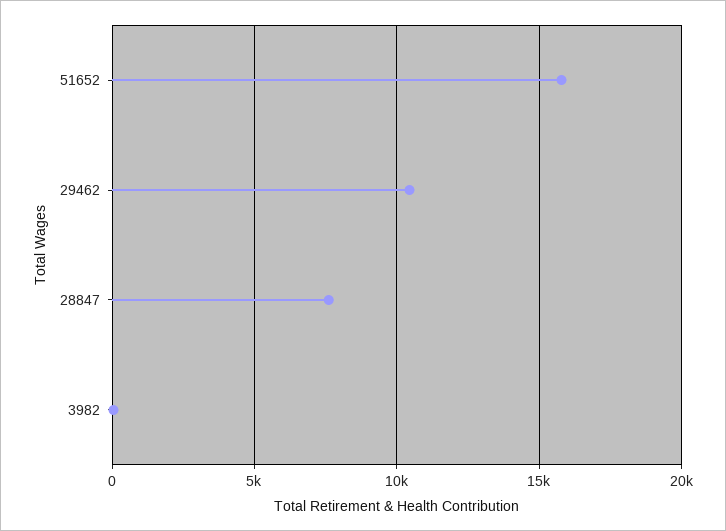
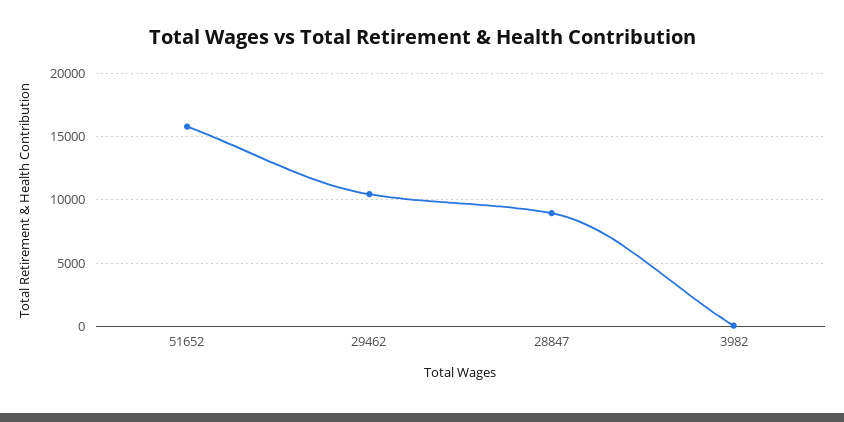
  {
    "51652": 16000,
    "29462": 10500,
-   "28847": 7500,
+   "28847": 9000,
    "3982": 0
  }

